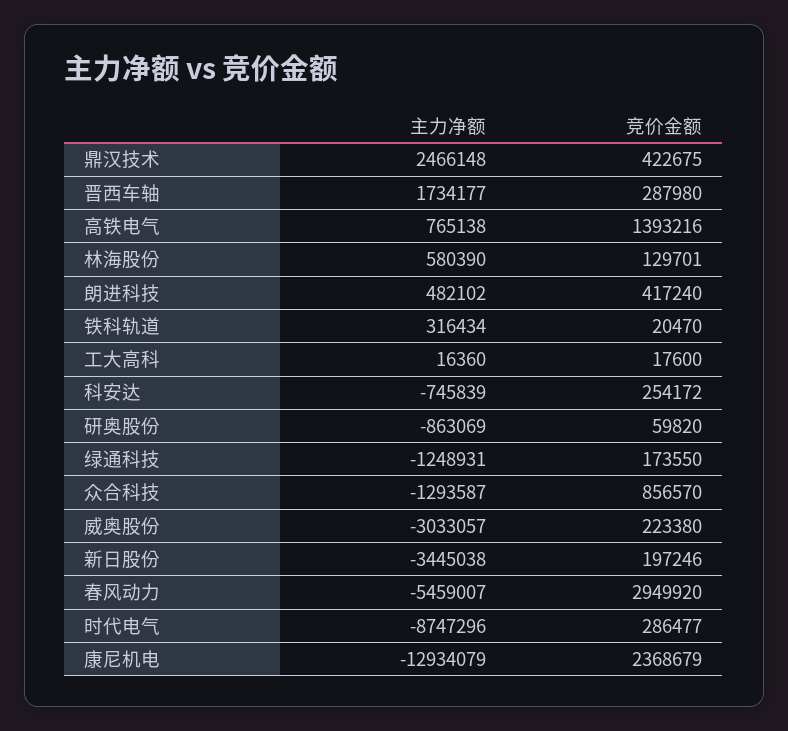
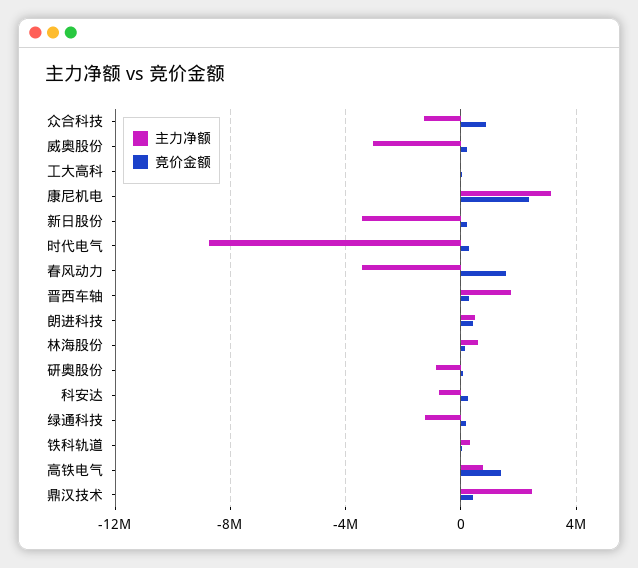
  {
    "主力净额": {
      "鼎汉技术": 2466148,
      "晋西车轴": 1734177,
      "高铁电气": 765138,
      "林海股份": 580390,
      "朗进科技": 482102,
      "铁科轨道": 316434,
      "工大高科": 16360,
      "科安达": -745839,
      "研奥股份": -863069,
      "绿通科技": -1248931,
      "众合科技": -1293587,
      "威奥股份": -3033057,
      "新日股份": -3445038,
-     "春风动力": -5459007,
+     "春风动力": -3500000,
      "时代电气": -8747296,
-     "康尼机电": -12934079
+     "康尼机电": 3000000
    },
    "竞价金额": {
      "鼎汉技术": 422675,
      "晋西车轴": 287980,
      "高铁电气": 1393216,
      "林海股份": 129701,
      "朗进科技": 417240,
      "铁科轨道": 20470,
      "工大高科": 17600,
      "科安达": 254172,
      "研奥股份": 59820,
      "绿通科技": 173550,
      "众合科技": 856570,
      "威奥股份": 223380,
      "新日股份": 197246,
-     "春风动力": 2949920,
+     "春风动力": 1500000,
      "时代电气": 286477,
      "康尼机电": 2368679
    }
  }

